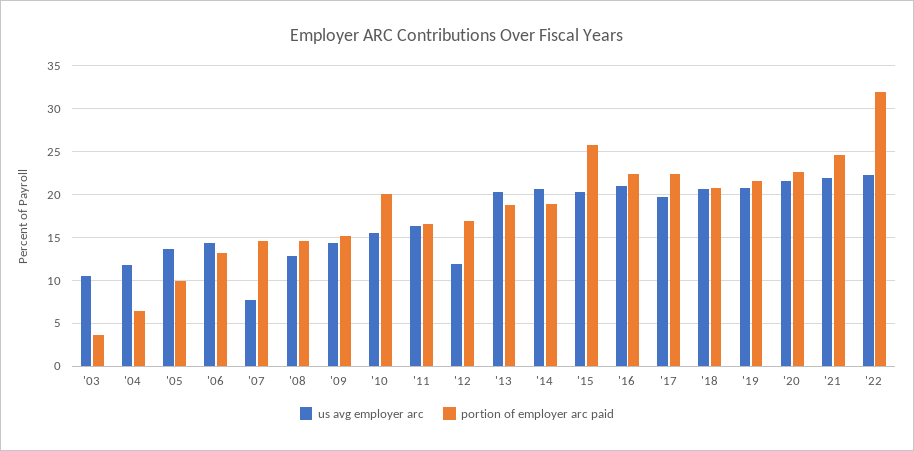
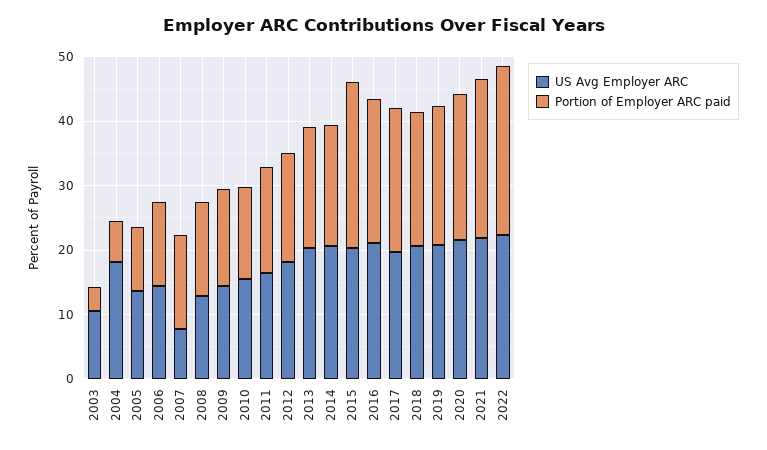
  {
    "us avg employer arc": {
      "'03": 11,
-     "'04": 12,
+     "'04": 18,
      "'05": 14,
      "'06": 14,
      "'07": 8,
      "'08": 13,
      "'09": 14,
      "'10": 16,
      "'11": 16,
-     "'12": 12,
+     "'12": 18,
      "'13": 20,
      "'14": 21,
      "'15": 20,
      "'16": 21,
      "'17": 20,
      "'18": 21,
      "'19": 21,
      "'20": 22,
      "'21": 22,
      "'22": 22
    },
    "portion of employer arc paid": {
      "'03": 4,
      "'04": 6,
      "'05": 10,
      "'06": 13,
      "'07": 15,
      "'08": 15,
      "'09": 15,
-     "'10": 20,
+     "'10": 14,
      "'11": 17,
      "'12": 17,
      "'13": 19,
      "'14": 19,
      "'15": 26,
      "'16": 22,
      "'17": 22,
      "'18": 21,
      "'19": 22,
      "'20": 23,
      "'21": 25,
-     "'22": 32
+     "'22": 26
    }
  }

